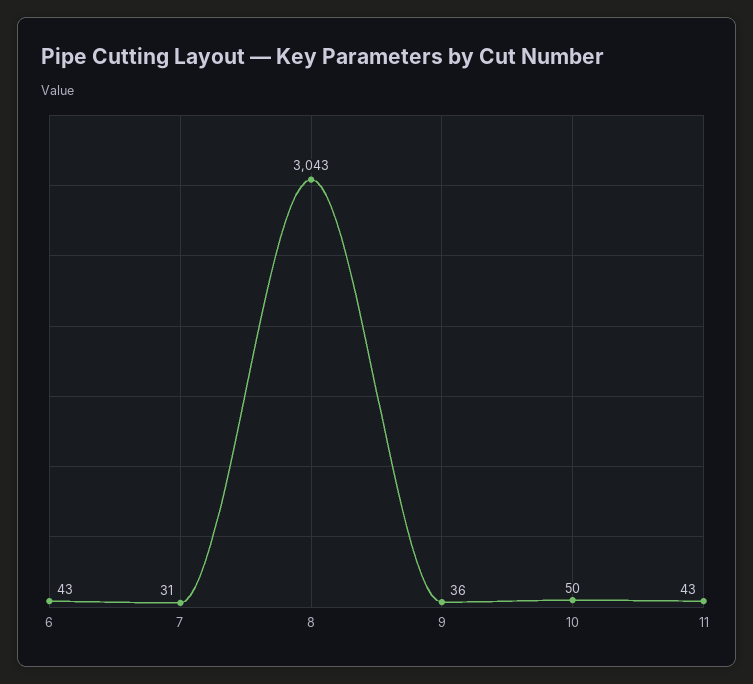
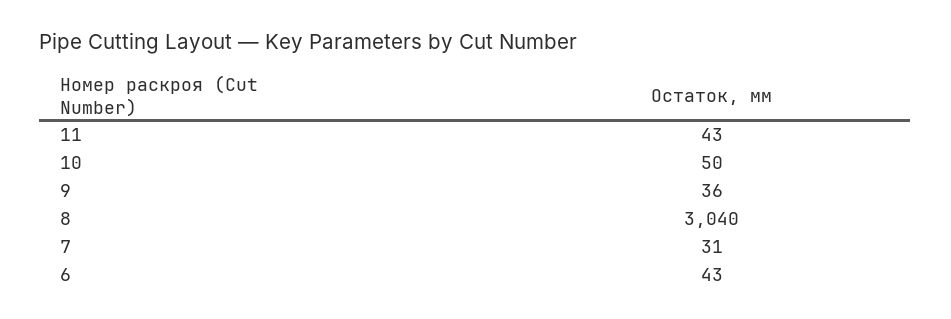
  {
    "6": 43,
    "7": 31,
-   "8": 3043,
+   "8": 3040,
    "9": 36,
    "10": 50,
    "11": 43
  }

